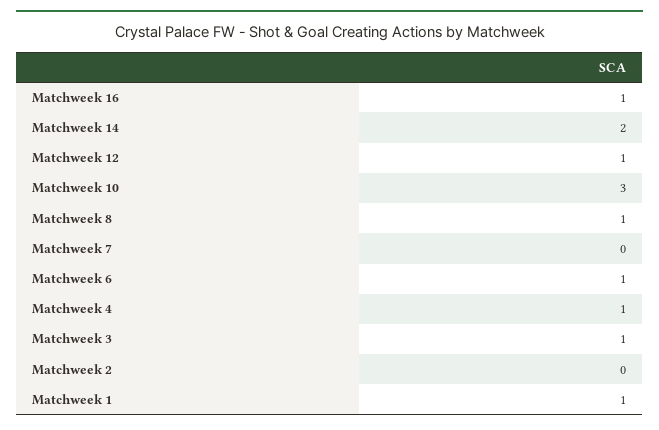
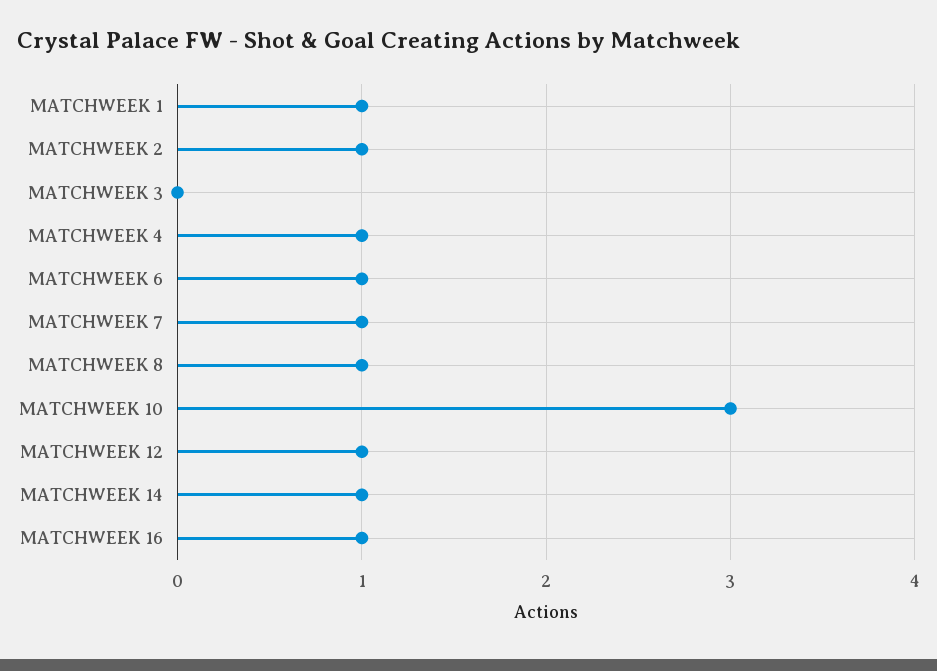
  {
    "Matchweek 16": 1,
-   "Matchweek 14": 2,
+   "Matchweek 14": 1,
    "Matchweek 12": 1,
    "Matchweek 10": 3,
    "Matchweek 8": 1,
-   "Matchweek 7": 0,
+   "Matchweek 7": 1,
    "Matchweek 6": 1,
    "Matchweek 4": 1,
-   "Matchweek 3": 1,
+   "Matchweek 3": 0,
-   "Matchweek 2": 0,
+   "Matchweek 2": 1,
    "Matchweek 1": 1
  }

